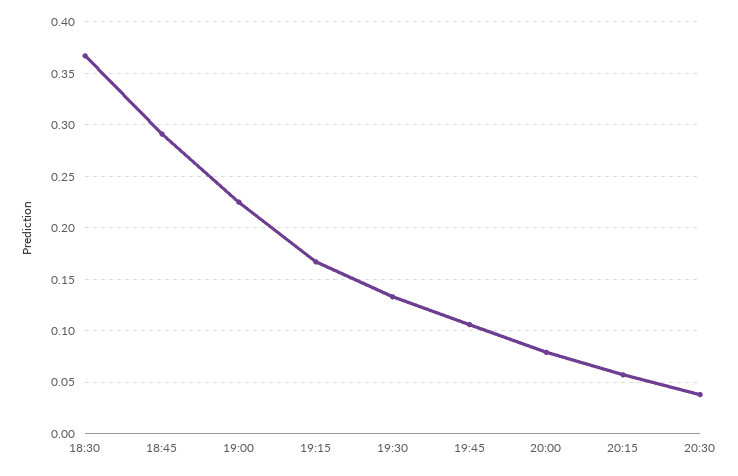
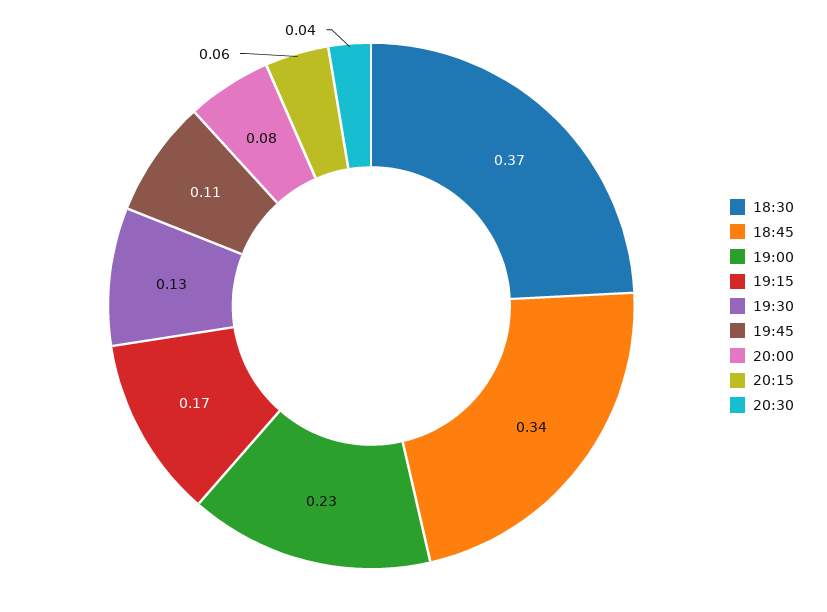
  {
    "18:30": 0.37,
-   "18:45": 0.29,
+   "18:45": 0.34,
    "19:00": 0.23,
    "19:15": 0.17,
    "19:30": 0.13,
    "19:45": 0.11,
    "20:00": 0.08,
    "20:15": 0.06,
    "20:30": 0.04
  }

